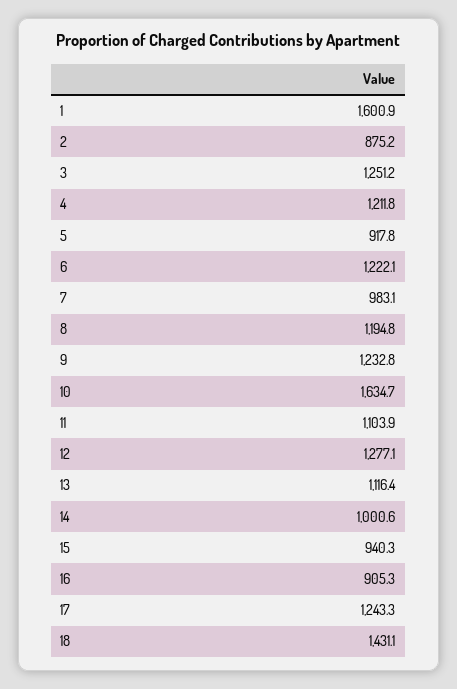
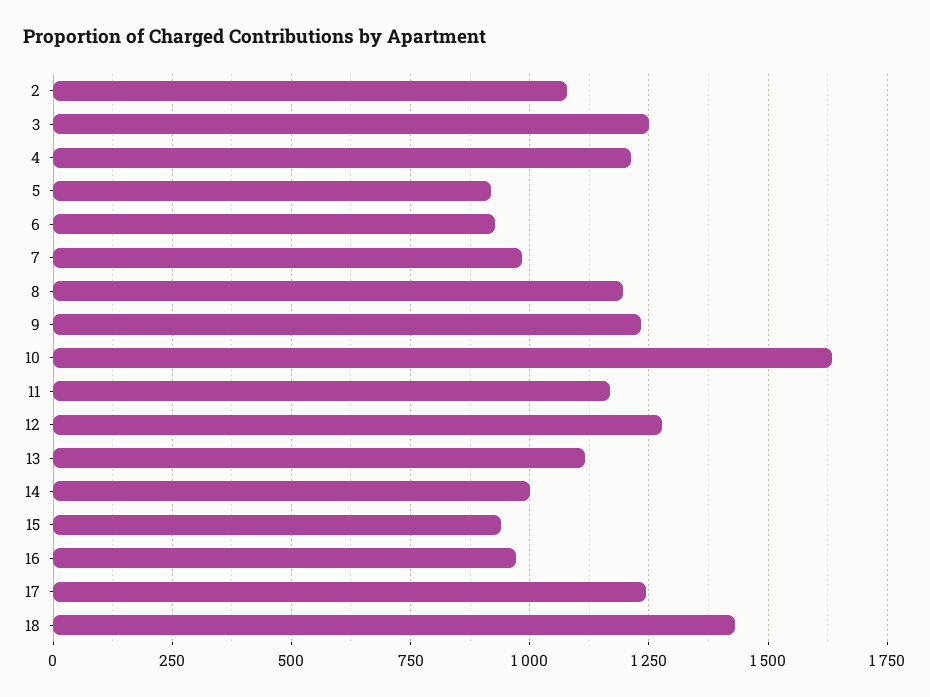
  {
-   "1": 1600.9,
-   "2": 875.2,
+   "2": 1075,
    "3": 1251.2,
    "4": 1211.8,
    "5": 917.8,
-   "6": 1222.1,
+   "6": 925,
    "7": 983.1,
    "8": 1194.8,
    "9": 1232.8,
    "10": 1634.7,
-   "11": 1103.9,
+   "11": 1175,
    "12": 1277.1,
    "13": 1116.4,
    "14": 1000.6,
    "15": 940.3,
-   "16": 905.3,
+   "16": 975,
    "17": 1243.3,
    "18": 1431.1
  }

